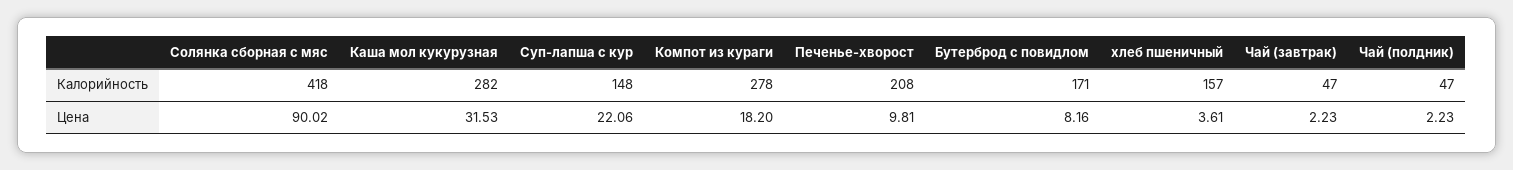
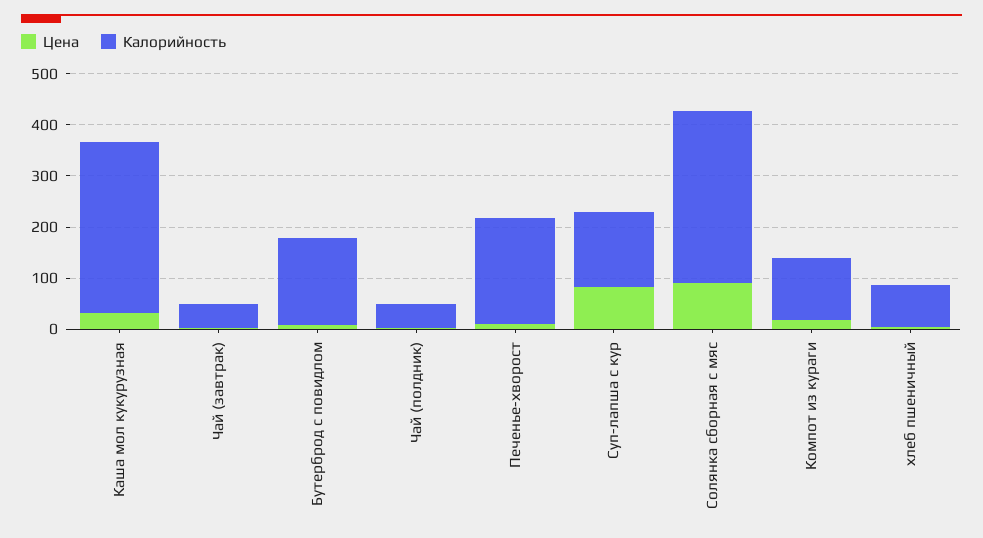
  {
    "Калорийность": {
-     "Солянка сборная с мяс": 418,
+     "Солянка сборная с мяс": 340,
-     "Каша мол кукурузная": 282,
+     "Каша мол кукурузная": 340,
      "Суп-лапша с кур": 148,
-     "Компот из кураги": 278,
+     "Компот из кураги": 120,
      "Печенье-хворост": 208,
      "Бутерброд с повидлом": 171,
-     "хлеб пшеничный": 157,
+     "хлеб пшеничный": 80,
      "Чай (завтрак)": 47,
      "Чай (полдник)": 47
    },
    "Цена": {
      "Солянка сборная с мяс": 90.02,
      "Каша мол кукурузная": 31.53,
-     "Суп-лапша с кур": 22.06,
+     "Суп-лапша с кур": 80,
      "Компот из кураги": 18.2,
      "Печенье-хворост": 9.81,
      "Бутерброд с повидлом": 8.16,
      "хлеб пшеничный": 3.61,
      "Чай (завтрак)": 2.23,
      "Чай (полдник)": 2.23
    }
  }

